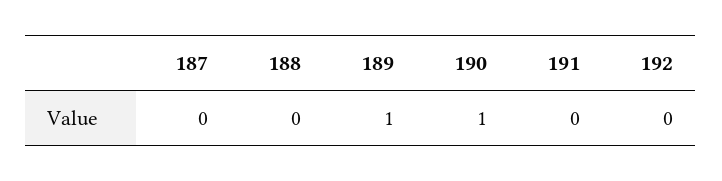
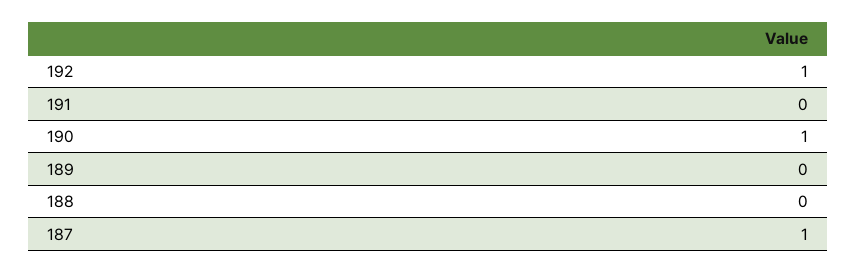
  {
-   "187": 0,
+   "187": 1,
    "188": 0,
-   "189": 1,
+   "189": 0,
    "190": 1,
    "191": 0,
-   "192": 0
+   "192": 1
  }

